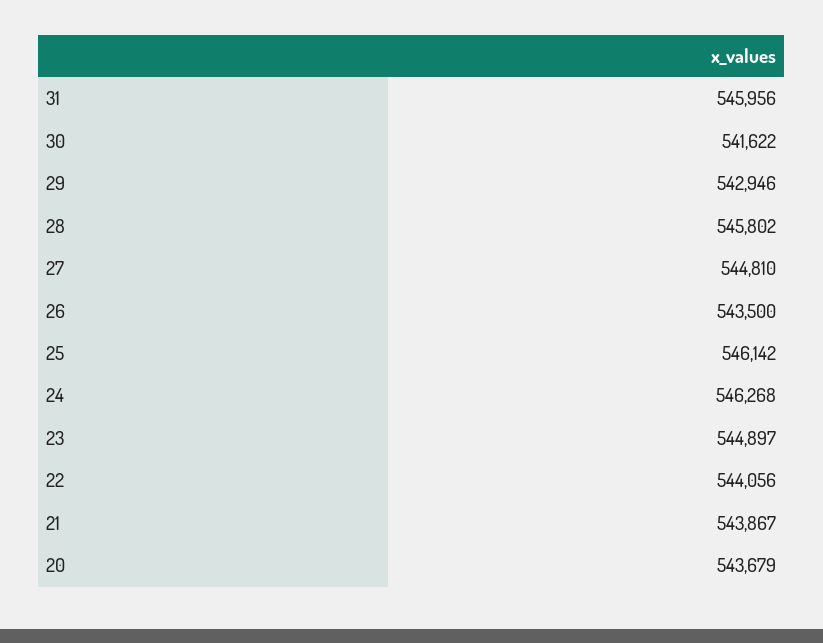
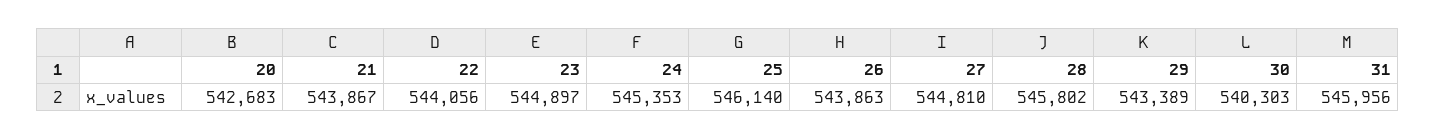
  {
    "31": 545956,
-   "30": 541622,
+   "30": 540303,
-   "29": 542946,
+   "29": 543389,
    "28": 545802,
    "27": 544810,
-   "26": 543500,
+   "26": 543863,
-   "25": 546142,
+   "25": 546140,
-   "24": 546268,
+   "24": 545353,
    "23": 544897,
    "22": 544056,
    "21": 543867,
-   "20": 543679
+   "20": 542683
  }

